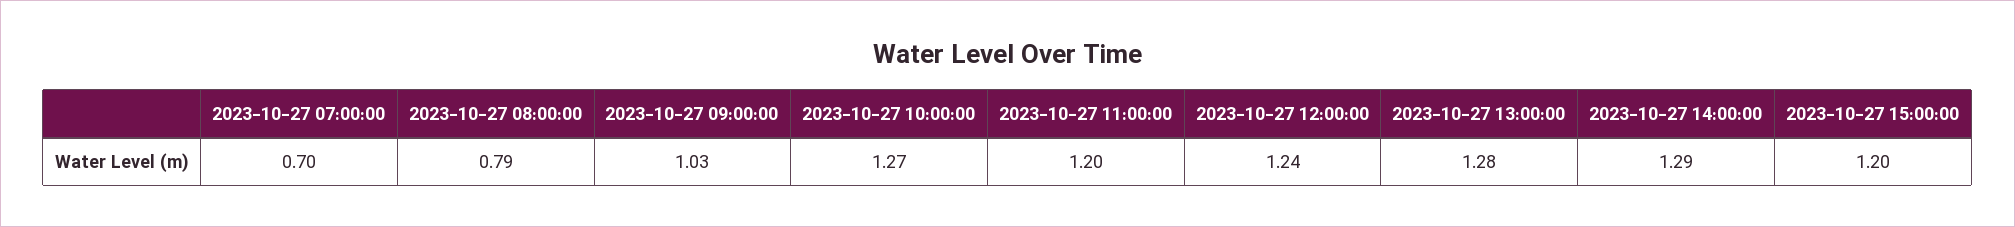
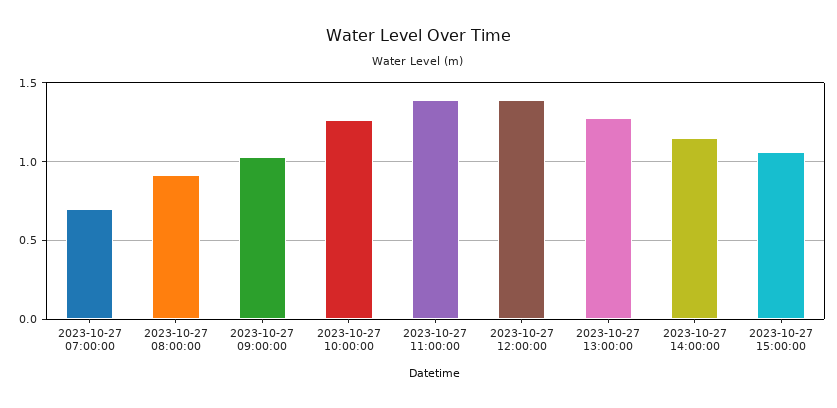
  {
    "2023-10-27 07:00:00": 0.7,
-   "2023-10-27 08:00:00": 0.79,
+   "2023-10-27 08:00:00": 0.9,
    "2023-10-27 09:00:00": 1.03,
    "2023-10-27 10:00:00": 1.27,
-   "2023-10-27 11:00:00": 1.2,
+   "2023-10-27 11:00:00": 1.4,
-   "2023-10-27 12:00:00": 1.24,
+   "2023-10-27 12:00:00": 1.4,
    "2023-10-27 13:00:00": 1.28,
-   "2023-10-27 14:00:00": 1.29,
+   "2023-10-27 14:00:00": 1.15,
-   "2023-10-27 15:00:00": 1.2
+   "2023-10-27 15:00:00": 1.05
  }

